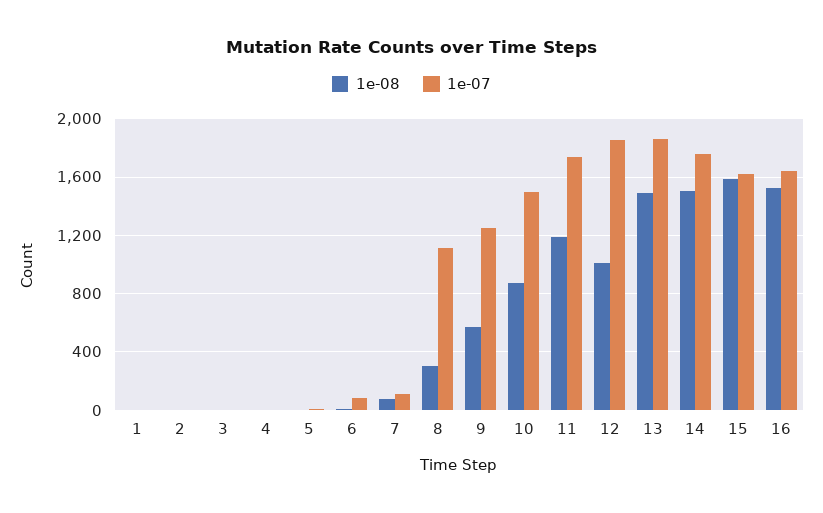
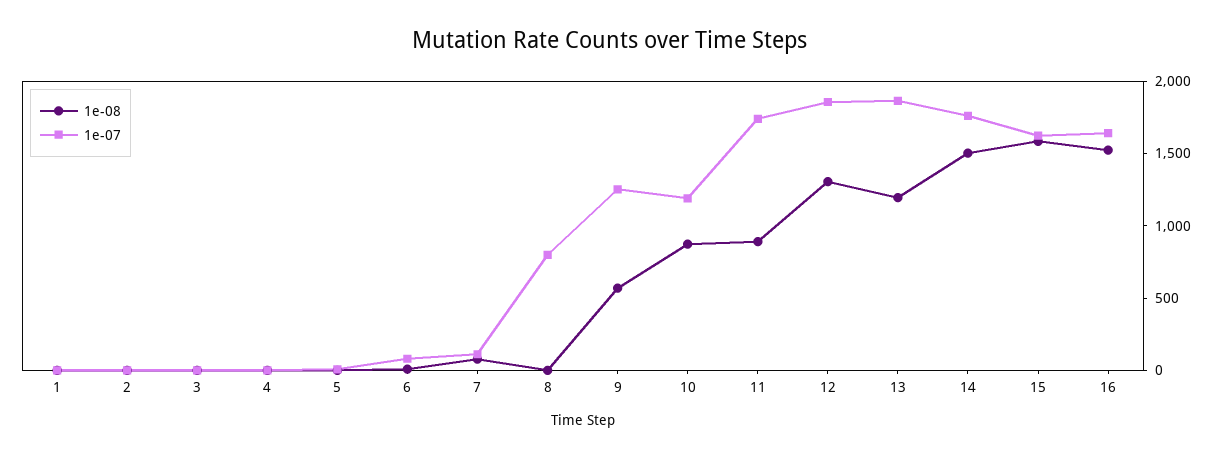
  {
    "1e-08": {
      "1": 0,
      "2": 0,
      "3": 0,
      "4": 0,
      "5": 0,
      "6": 0,
      "7": 100,
-     "8": 300,
+     "8": 0,
      "9": 550,
      "10": 850,
-     "11": 1200,
+     "11": 900,
-     "12": 1000,
+     "12": 1300,
-     "13": 1500,
+     "13": 1200,
      "14": 1500,
      "15": 1600,
      "16": 1500
    },
    "1e-07": {
      "1": 0,
      "2": 0,
      "3": 0,
      "4": 0,
      "5": 0,
      "6": 100,
      "7": 100,
-     "8": 1100,
+     "8": 800,
      "9": 1250,
-     "10": 1500,
+     "10": 1200,
      "11": 1750,
      "12": 1850,
      "13": 1850,
      "14": 1750,
      "15": 1600,
      "16": 1650
    }
  }

